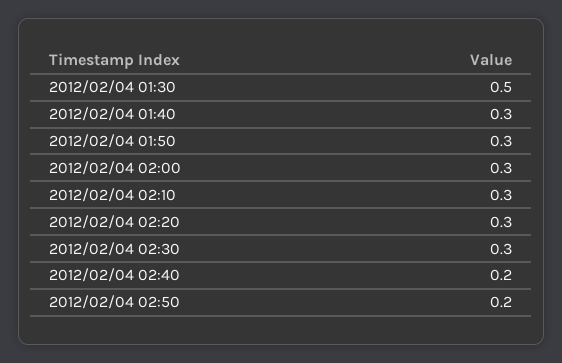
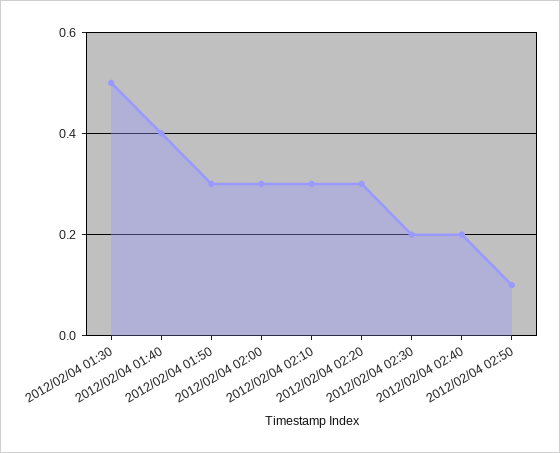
  {
    "2012/02/04 01:30": 0.5,
-   "2012/02/04 01:40": 0.3,
+   "2012/02/04 01:40": 0.4,
    "2012/02/04 01:50": 0.3,
    "2012/02/04 02:00": 0.3,
    "2012/02/04 02:10": 0.3,
    "2012/02/04 02:20": 0.3,
-   "2012/02/04 02:30": 0.3,
+   "2012/02/04 02:30": 0.2,
    "2012/02/04 02:40": 0.2,
-   "2012/02/04 02:50": 0.2
+   "2012/02/04 02:50": 0.1
  }

